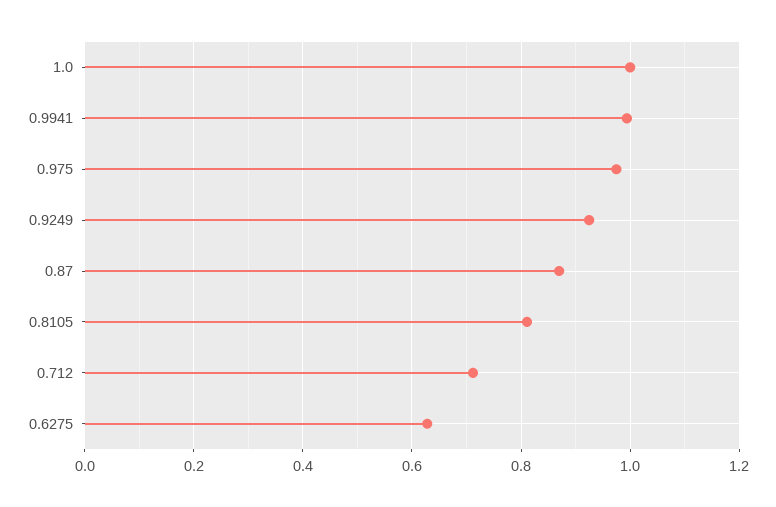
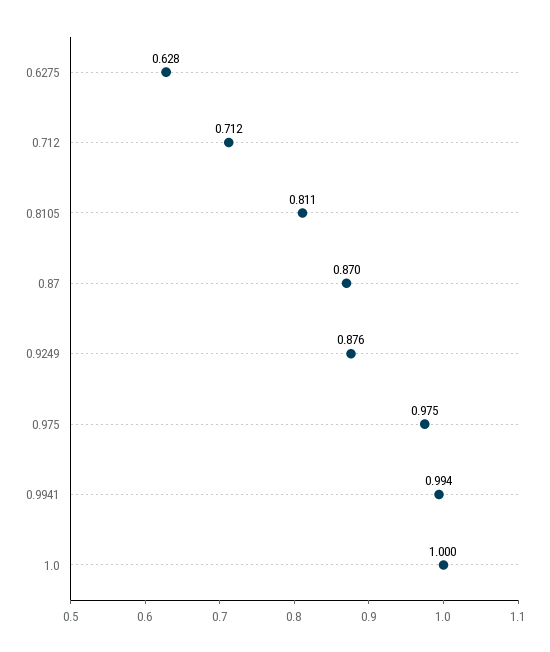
  {
    "1.0": 1,
    "0.9941": 0.994,
    "0.975": 0.975,
-   "0.9249": 0.92,
+   "0.9249": 0.876,
    "0.87": 0.87,
    "0.8105": 0.811,
    "0.712": 0.712,
    "0.6275": 0.628
  }

